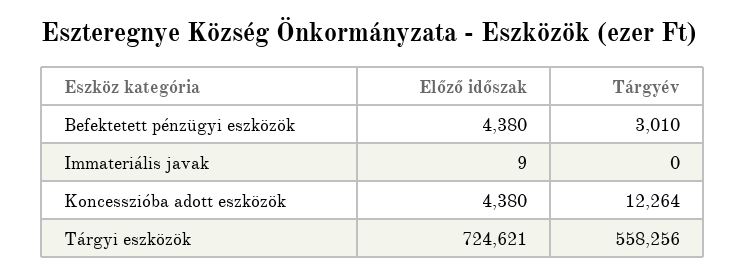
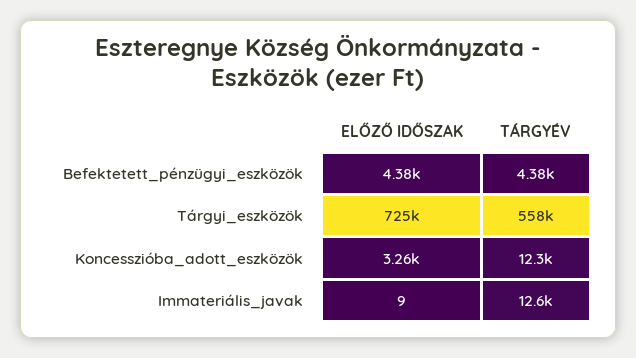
  {
    "Előző időszak": {
      "Befektetett pénzügyi eszközök": 4380,
      "Immateriális javak": 9,
-     "Koncesszióba adott eszközök": 4380,
+     "Koncesszióba adott eszközök": 3260,
      "Tárgyi eszközök": 724621
    },
    "Tárgyév": {
-     "Befektetett pénzügyi eszközök": 3010,
+     "Befektetett pénzügyi eszközök": 4380,
-     "Immateriális javak": 0,
+     "Immateriális javak": 12600,
      "Koncesszióba adott eszközök": 12264,
      "Tárgyi eszközök": 558256
    }
  }

